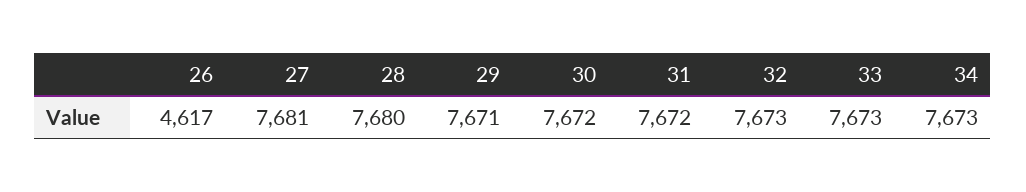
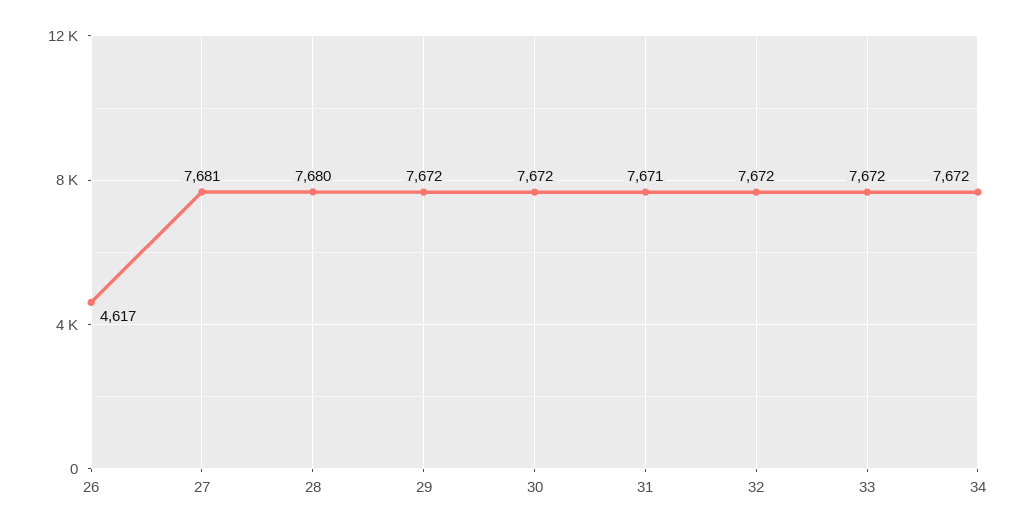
  {
    "26": 4617,
    "27": 7681,
    "28": 7680,
-   "29": 7671,
+   "29": 7672,
    "30": 7672,
-   "31": 7672,
+   "31": 7671,
-   "32": 7673,
+   "32": 7672,
-   "33": 7673,
+   "33": 7672,
-   "34": 7673
+   "34": 7672
  }

